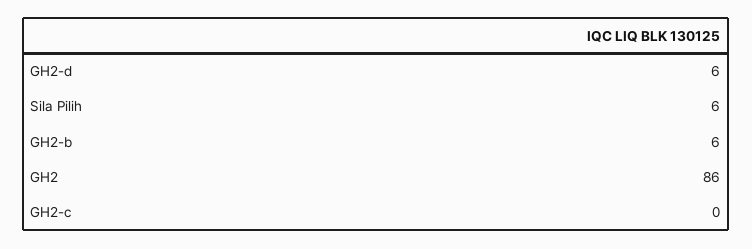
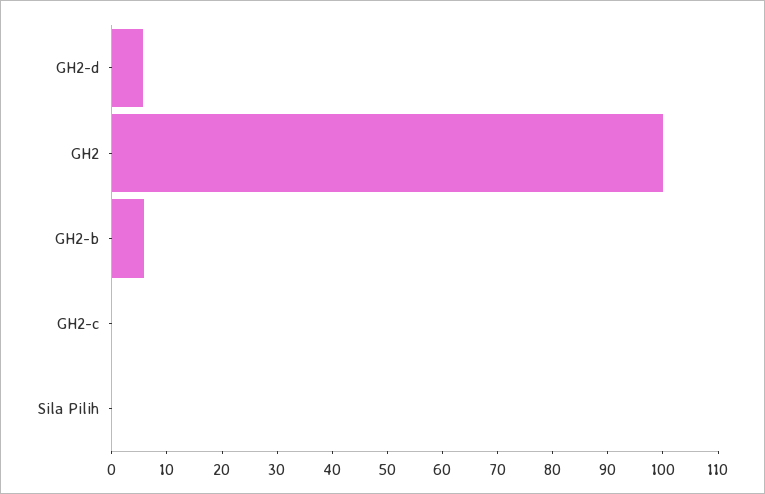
  {
    "GH2-d": 6,
-   "Sila Pilih": 6,
+   "Sila Pilih": 0,
    "GH2-b": 6,
-   "GH2": 86,
+   "GH2": 100,
    "GH2-c": 0
  }

